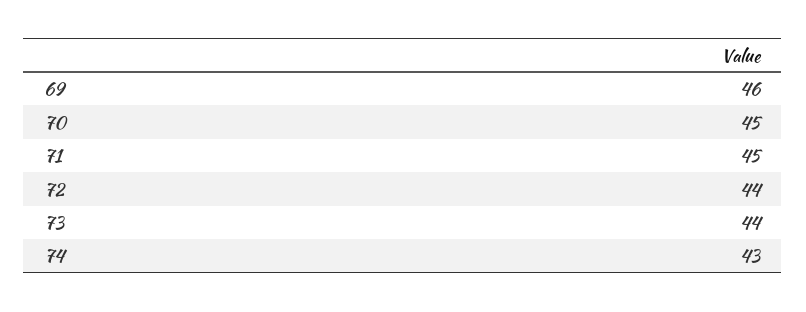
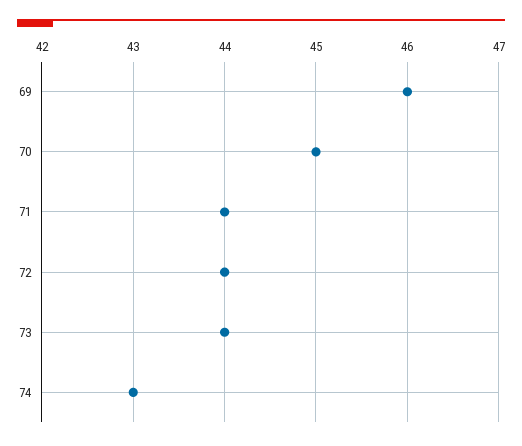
  {
    "69": 46,
    "70": 45,
-   "71": 45,
+   "71": 44,
    "72": 44,
    "73": 44,
    "74": 43
  }

